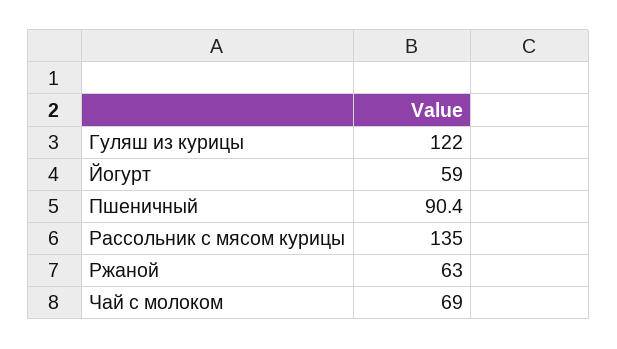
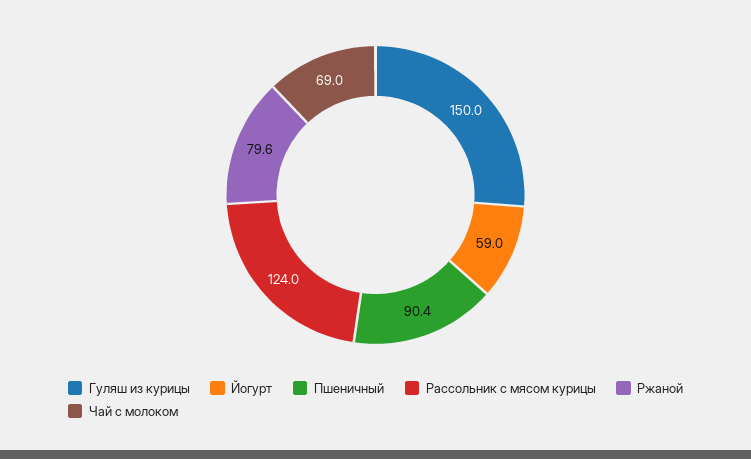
  {
-   "Гуляш из курицы": 122,
+   "Гуляш из курицы": 150,
    "Йогурт": 59,
    "Пшеничный": 90.4,
-   "Рассольник с мясом курицы": 135,
+   "Рассольник с мясом курицы": 124,
-   "Ржаной": 63,
+   "Ржаной": 79.6,
    "Чай с молоком": 69
  }

